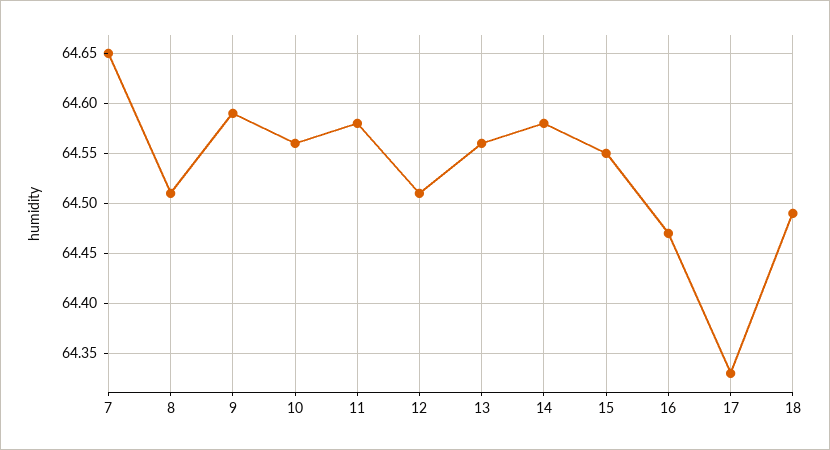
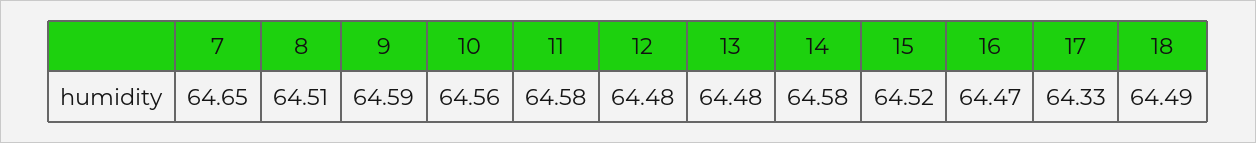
  {
    "7": 64.65,
    "8": 64.51,
    "9": 64.59,
    "10": 64.56,
    "11": 64.58,
-   "12": 64.51,
+   "12": 64.48,
-   "13": 64.56,
+   "13": 64.48,
    "14": 64.58,
-   "15": 64.55,
+   "15": 64.52,
    "16": 64.47,
    "17": 64.33,
    "18": 64.49
  }

